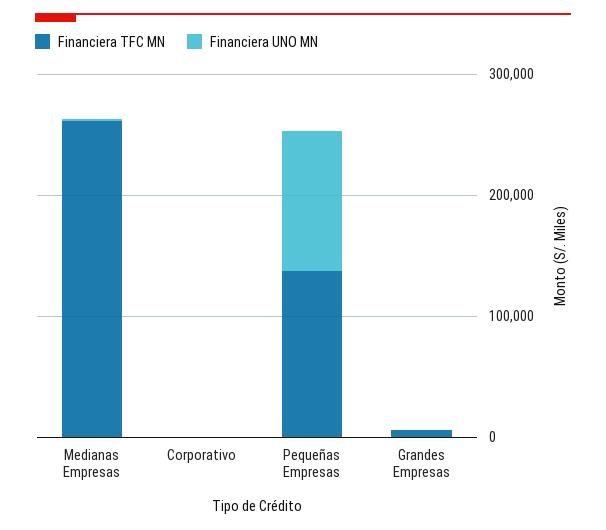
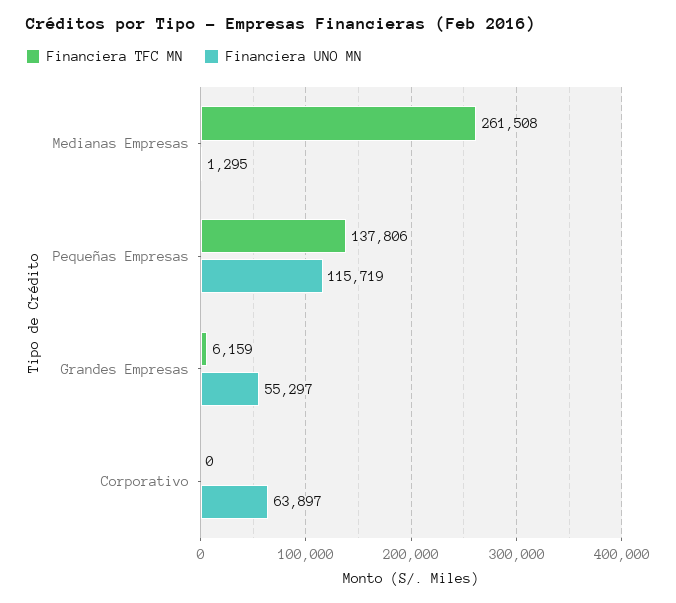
  {
    "Financiera TFC MN": {
      "Medianas Empresas": 261508,
      "Corporativo": 0,
      "Pequeñas Empresas": 137806,
      "Grandes Empresas": 6159
    },
    "Financiera UNO MN": {
      "Medianas Empresas": 1295,
-     "Corporativo": 0,
+     "Corporativo": 63897,
      "Pequeñas Empresas": 115719,
-     "Grandes Empresas": 0
+     "Grandes Empresas": 55297
    }
  }

